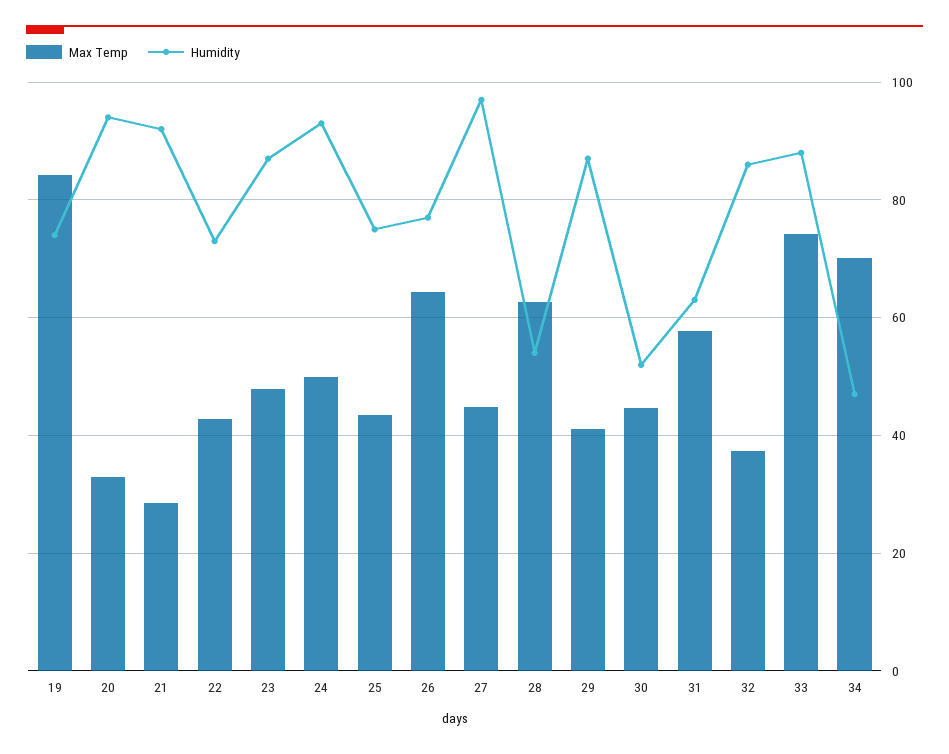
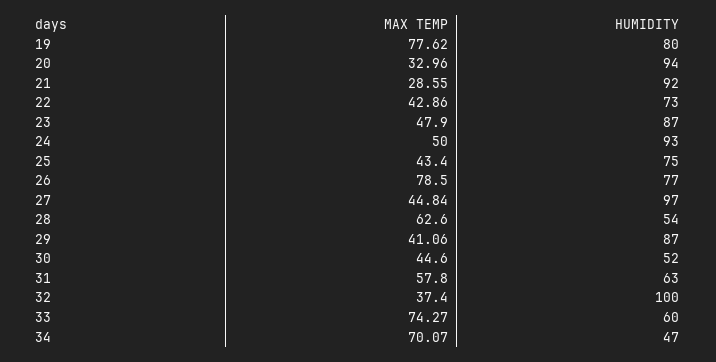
  {
    "Max Temp": {
-     "19": 84,
+     "19": 77.62,
      "20": 32.96,
      "21": 28.55,
      "22": 42.86,
      "23": 47.9,
      "24": 50,
      "25": 43.4,
-     "26": 64,
+     "26": 78.5,
      "27": 44.84,
      "28": 62.6,
      "29": 41.06,
      "30": 44.6,
      "31": 57.8,
      "32": 37.4,
      "33": 74.27,
      "34": 70.07
    },
    "Humidity": {
-     "19": 74,
+     "19": 80,
      "20": 94,
      "21": 92,
      "22": 73,
      "23": 87,
      "24": 93,
      "25": 75,
      "26": 77,
      "27": 97,
      "28": 54,
      "29": 87,
      "30": 52,
      "31": 63,
-     "32": 86,
+     "32": 100,
-     "33": 88,
+     "33": 60,
      "34": 47
    }
  }

